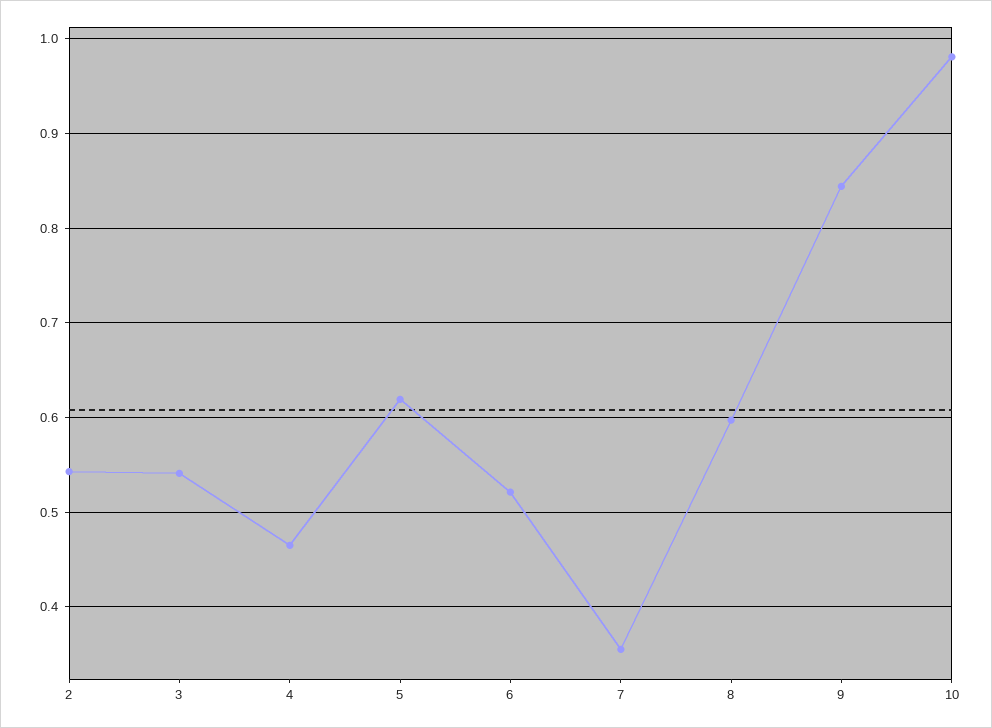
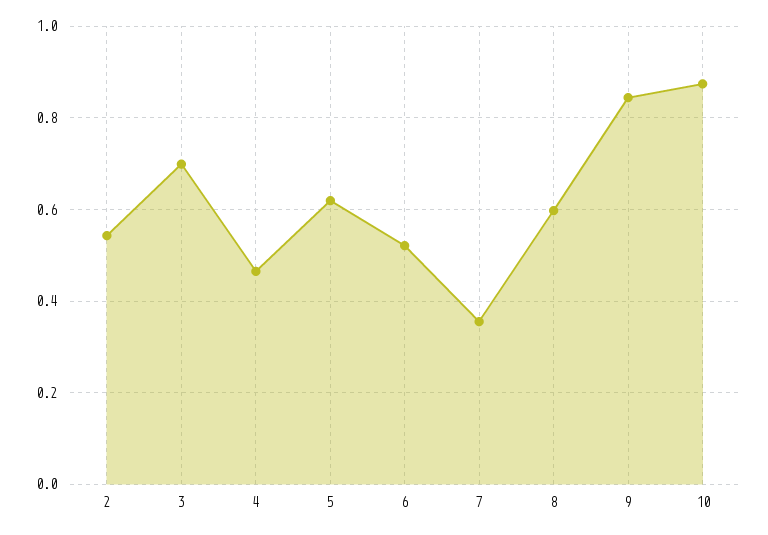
  {
    "2": 0.54,
-   "3": 0.54,
+   "3": 0.7,
    "4": 0.47,
    "5": 0.62,
    "6": 0.52,
    "7": 0.36,
    "8": 0.6,
    "9": 0.84,
-   "10": 0.98
+   "10": 0.88
  }

